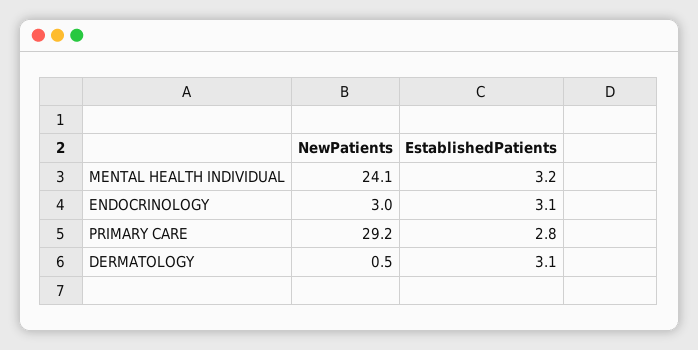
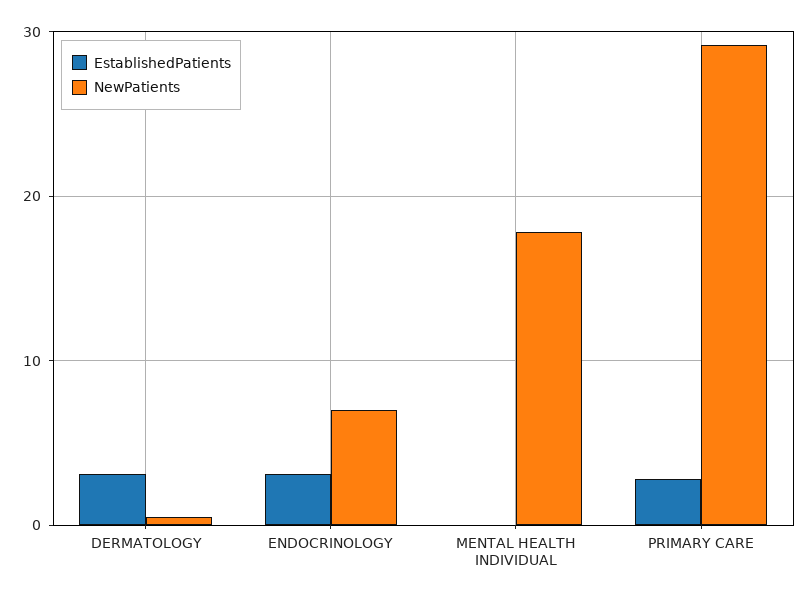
  {
    "NewPatients": {
-     "MENTAL HEALTH INDIVIDUAL": 24.1,
+     "MENTAL HEALTH INDIVIDUAL": 18,
-     "ENDOCRINOLOGY": 3,
+     "ENDOCRINOLOGY": 7,
      "PRIMARY CARE": 29.2,
      "DERMATOLOGY": 0.5
    },
    "EstablishedPatients": {
-     "MENTAL HEALTH INDIVIDUAL": 3.2,
+     "MENTAL HEALTH INDIVIDUAL": 0,
      "ENDOCRINOLOGY": 3.1,
      "PRIMARY CARE": 2.8,
      "DERMATOLOGY": 3.1
    }
  }

